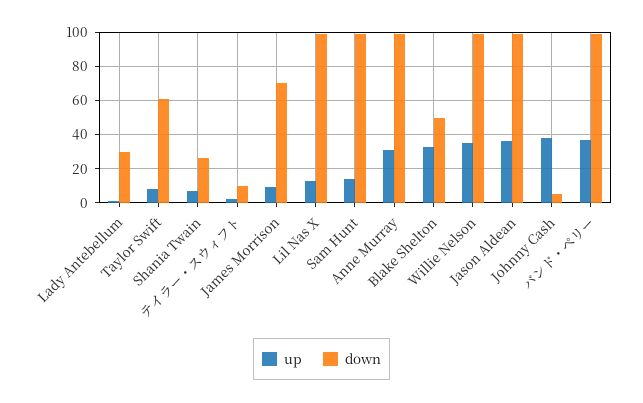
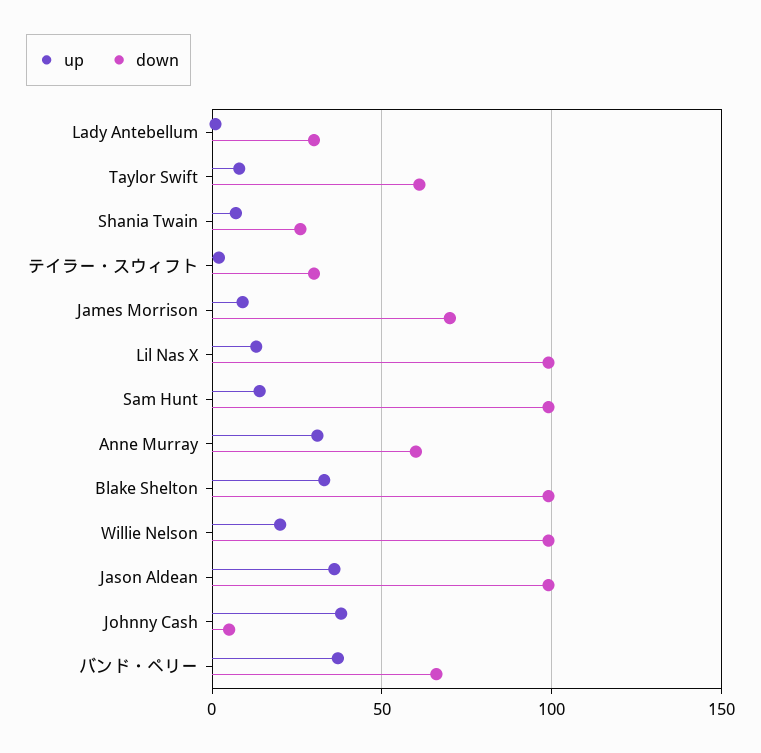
  {
    "up": {
      "Lady Antebellum": 0,
      "Taylor Swift": 10,
      "Shania Twain": 5,
      "テイラー・スウィフト": 0,
      "James Morrison": 10,
      "Lil Nas X": 15,
      "Sam Hunt": 15,
      "Anne Murray": 30,
      "Blake Shelton": 35,
-     "Willie Nelson": 35,
+     "Willie Nelson": 20,
      "Jason Aldean": 35,
      "Johnny Cash": 40,
      "バンド・ペリー": 35
    },
    "down": {
      "Lady Antebellum": 30,
      "Taylor Swift": 60,
      "Shania Twain": 25,
-     "テイラー・スウィフト": 10,
+     "テイラー・スウィフト": 30,
      "James Morrison": 70,
      "Lil Nas X": 100,
      "Sam Hunt": 100,
-     "Anne Murray": 100,
+     "Anne Murray": 60,
-     "Blake Shelton": 50,
+     "Blake Shelton": 100,
      "Willie Nelson": 100,
      "Jason Aldean": 100,
      "Johnny Cash": 5,
-     "バンド・ペリー": 100
+     "バンド・ペリー": 65
    }
  }

